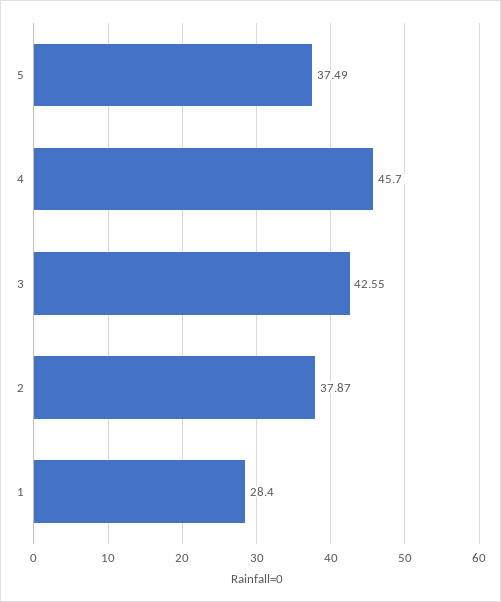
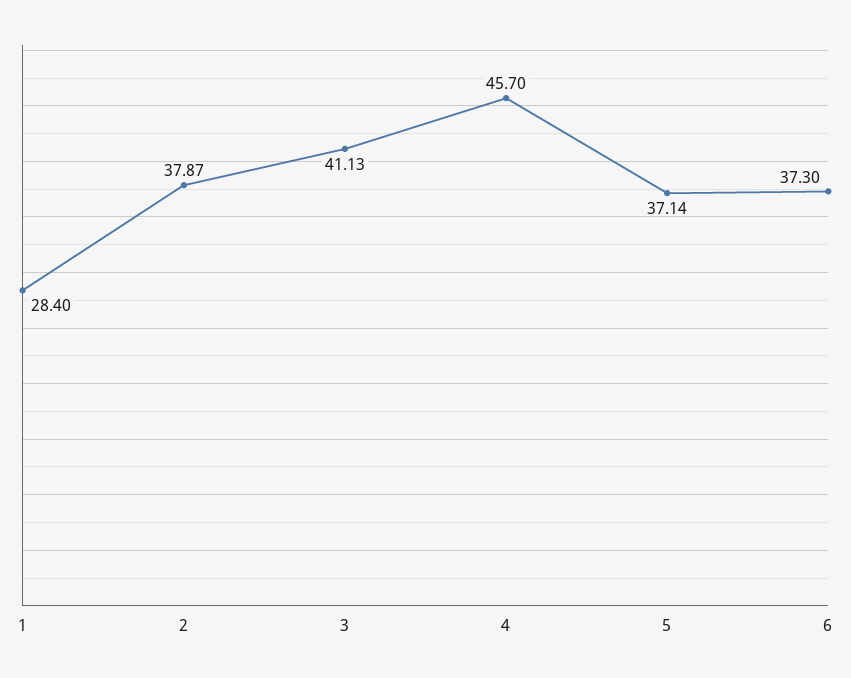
  {
-   "5": 37.49,
+   "5": 37.14,
    "4": 45.7,
-   "3": 42.55,
+   "3": 41.13,
    "2": 37.87,
-   "1": 28.4
+   "1": 28.4,
+   "6": 37.3
  }

